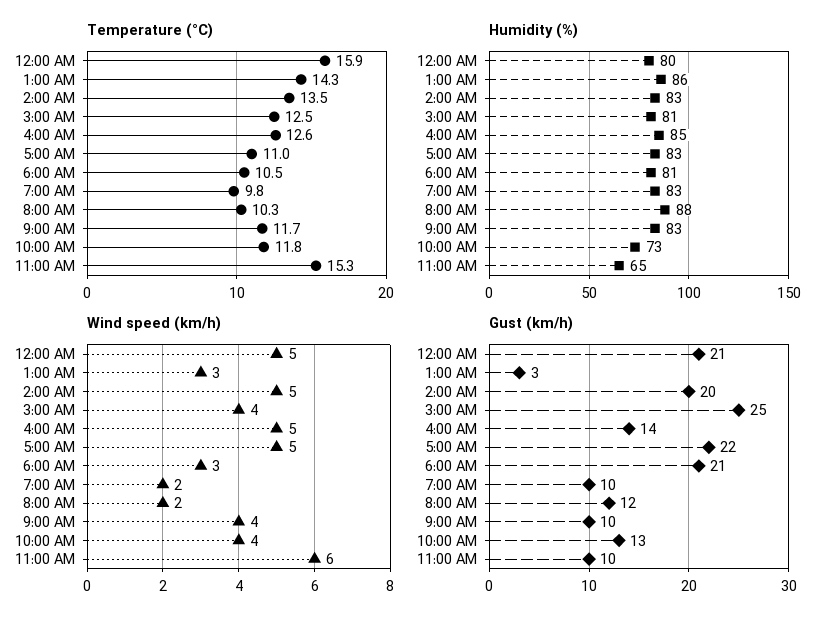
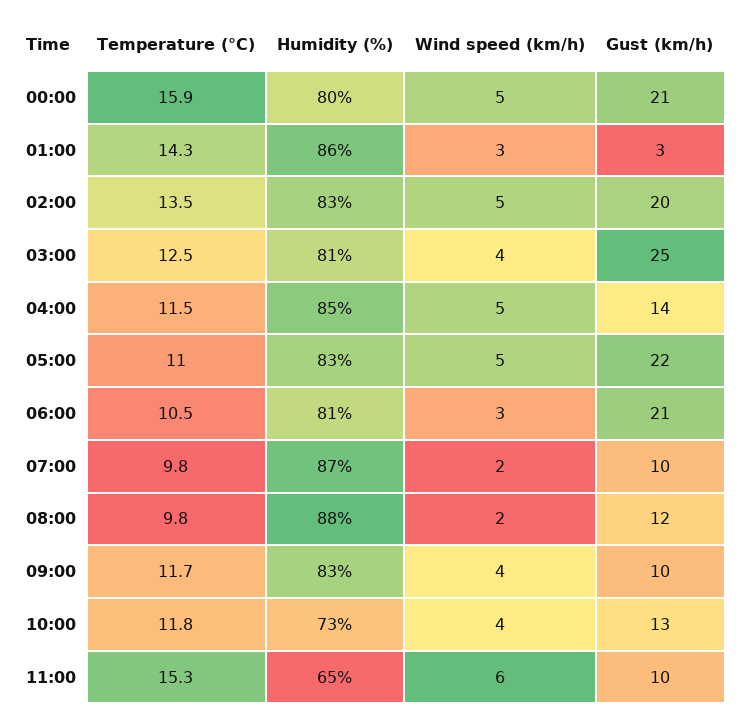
  {
    "Temperature (°C)": {
      "12:00 AM": 15.9,
      "1:00 AM": 14.3,
      "2:00 AM": 13.5,
      "3:00 AM": 12.5,
-     "4:00 AM": 12.6,
+     "4:00 AM": 11.5,
      "5:00 AM": 11,
      "6:00 AM": 10.5,
      "7:00 AM": 9.8,
-     "8:00 AM": 10.3,
+     "8:00 AM": 9.8,
      "9:00 AM": 11.7,
      "10:00 AM": 11.8,
      "11:00 AM": 15.3
    },
    "Humidity (%)": {
      "12:00 AM": 80,
      "1:00 AM": 86,
      "2:00 AM": 83,
      "3:00 AM": 81,
      "4:00 AM": 85,
      "5:00 AM": 83,
      "6:00 AM": 81,
-     "7:00 AM": 83,
+     "7:00 AM": 87,
      "8:00 AM": 88,
      "9:00 AM": 83,
      "10:00 AM": 73,
      "11:00 AM": 65
    },
    "Wind speed (km/h)": {
      "12:00 AM": 5,
      "1:00 AM": 3,
      "2:00 AM": 5,
      "3:00 AM": 4,
      "4:00 AM": 5,
      "5:00 AM": 5,
      "6:00 AM": 3,
      "7:00 AM": 2,
      "8:00 AM": 2,
      "9:00 AM": 4,
      "10:00 AM": 4,
      "11:00 AM": 6
    },
    "Gust (km/h)": {
      "12:00 AM": 21,
      "1:00 AM": 3,
      "2:00 AM": 20,
      "3:00 AM": 25,
      "4:00 AM": 14,
      "5:00 AM": 22,
      "6:00 AM": 21,
      "7:00 AM": 10,
      "8:00 AM": 12,
      "9:00 AM": 10,
      "10:00 AM": 13,
      "11:00 AM": 10
    }
  }

